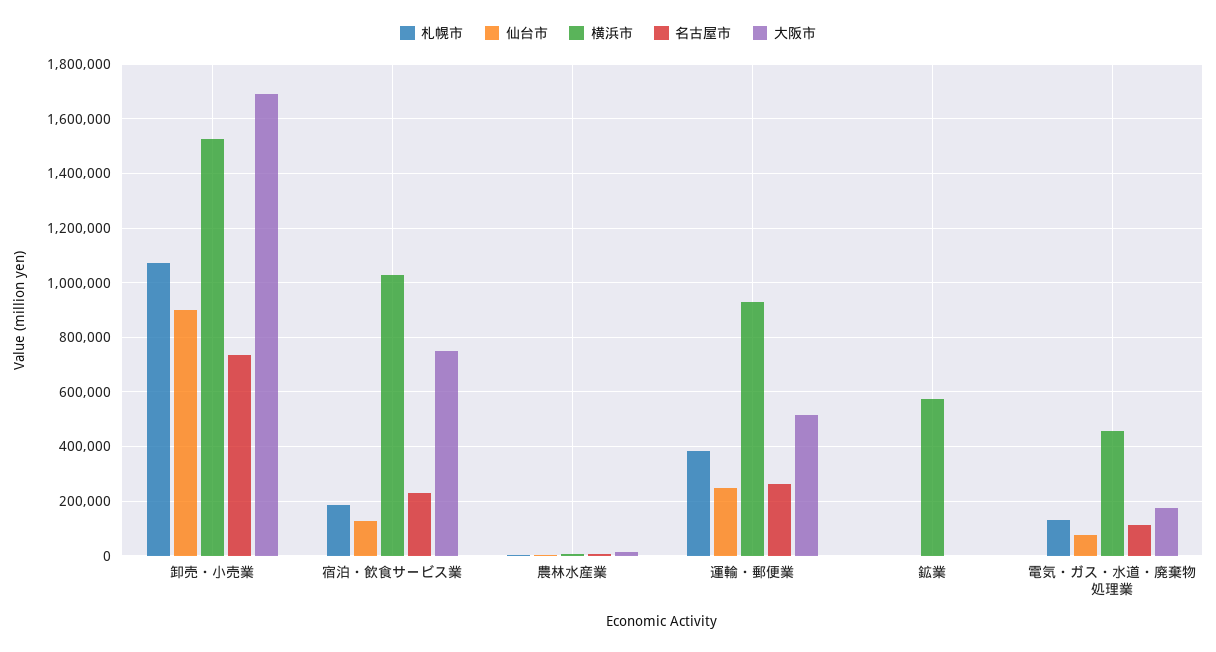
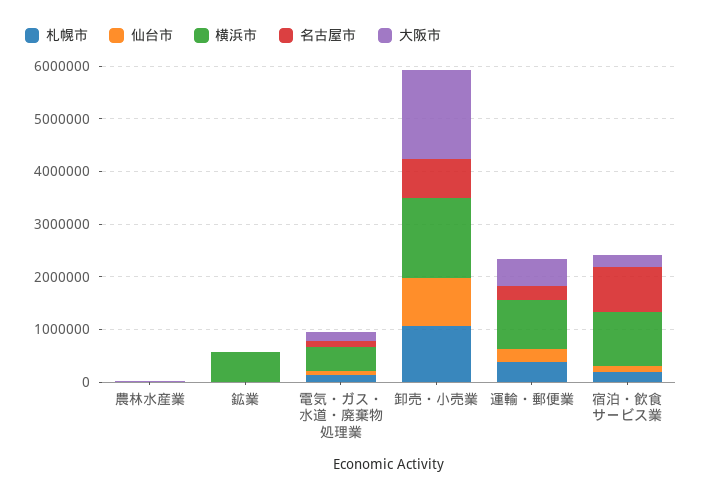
  {
    "札幌市": {
      "卸売・小売業": 1075000,
      "宿泊・飲食サービス業": 175000,
      "農林水産業": 0,
      "運輸・郵便業": 375000,
      "鉱業": 0,
      "電気・ガス・水道・廃棄物処理業": 125000
    },
    "仙台市": {
      "卸売・小売業": 900000,
      "宿泊・飲食サービス業": 125000,
      "農林水産業": 0,
      "運輸・郵便業": 250000,
      "鉱業": 0,
      "電気・ガス・水道・廃棄物処理業": 75000
    },
    "横浜市": {
      "卸売・小売業": 1525000,
      "宿泊・飲食サービス業": 1025000,
      "農林水産業": 0,
      "運輸・郵便業": 925000,
      "鉱業": 575000,
      "電気・ガス・水道・廃棄物処理業": 450000
    },
    "名古屋市": {
      "卸売・小売業": 725000,
-     "宿泊・飲食サービス業": 225000,
+     "宿泊・飲食サービス業": 800000,
      "農林水産業": 0,
      "運輸・郵便業": 275000,
      "鉱業": 0,
      "電気・ガス・水道・廃棄物処理業": 125000
    },
    "大阪市": {
      "卸売・小売業": 1700000,
-     "宿泊・飲食サービス業": 750000,
+     "宿泊・飲食サービス業": 200000,
      "農林水産業": 0,
      "運輸・郵便業": 525000,
      "鉱業": 0,
      "電気・ガス・水道・廃棄物処理業": 175000
    }
  }

